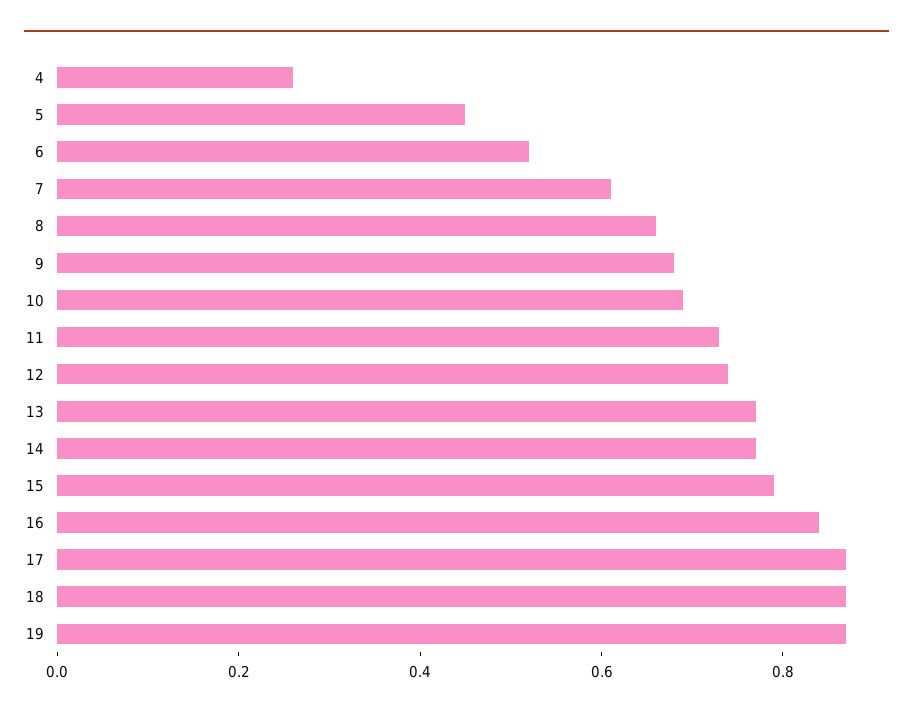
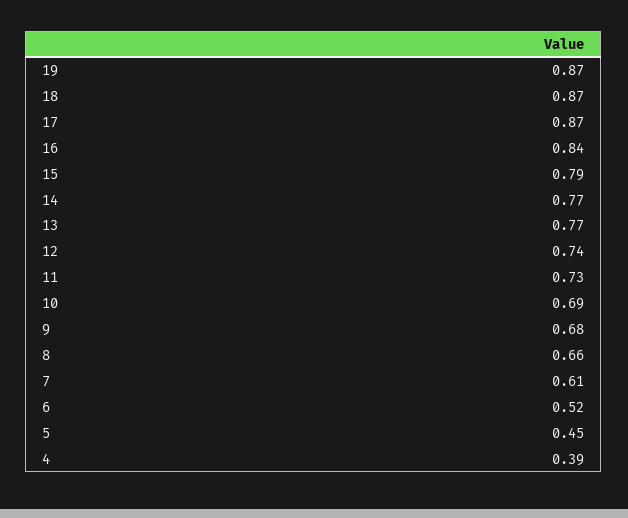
  {
-   "4": 0.25,
+   "4": 0.39,
    "5": 0.45,
    "6": 0.52,
    "7": 0.61,
    "8": 0.66,
    "9": 0.68,
    "10": 0.69,
    "11": 0.73,
    "12": 0.74,
    "13": 0.77,
    "14": 0.77,
    "15": 0.79,
    "16": 0.84,
    "17": 0.87,
    "18": 0.87,
    "19": 0.87
  }

